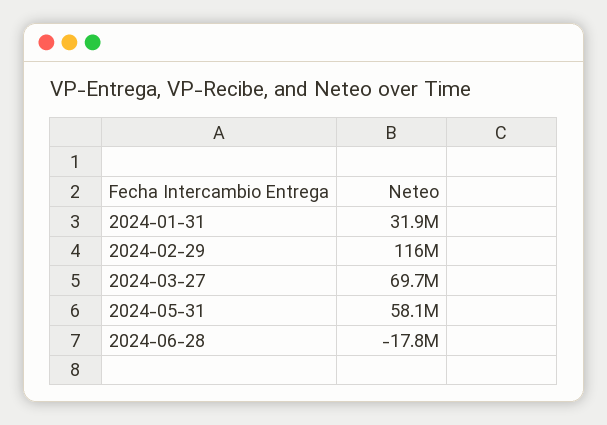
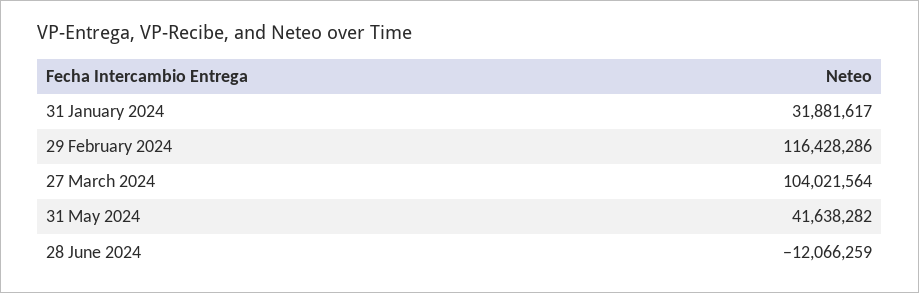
  {
    "2024-01-31": 31881617,
    "2024-02-29": 116428286,
-   "2024-03-27": 69700000,
+   "2024-03-27": 104021564,
-   "2024-05-31": 58100000,
+   "2024-05-31": 41638282,
-   "2024-06-28": -17800000
+   "2024-06-28": -12066259
  }

